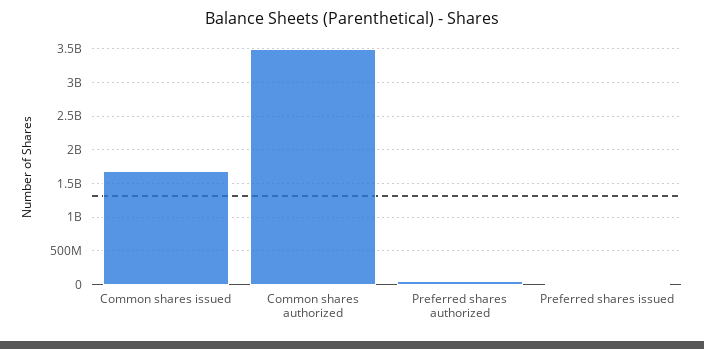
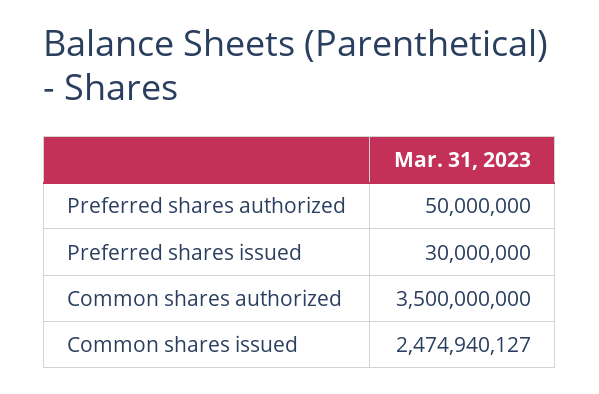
  {
-   "Common shares issued": 1700000000,
+   "Common shares issued": 2474940127,
    "Common shares authorized": 3500000000,
    "Preferred shares authorized": 50000000,
    "Preferred shares issued": 30000000
  }

